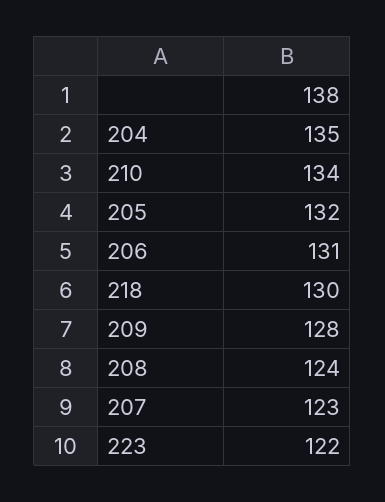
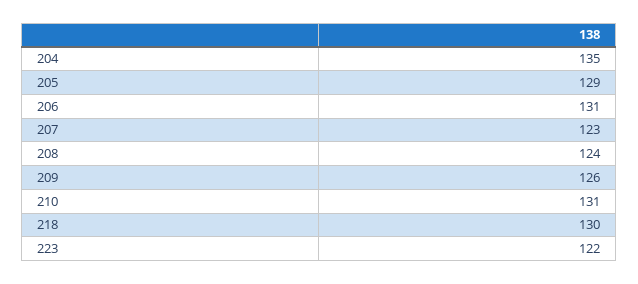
  {
    "204": 135,
-   "210": 134,
+   "210": 131,
-   "205": 132,
+   "205": 129,
    "206": 131,
    "218": 130,
-   "209": 128,
+   "209": 126,
    "208": 124,
    "207": 123,
    "223": 122
  }

